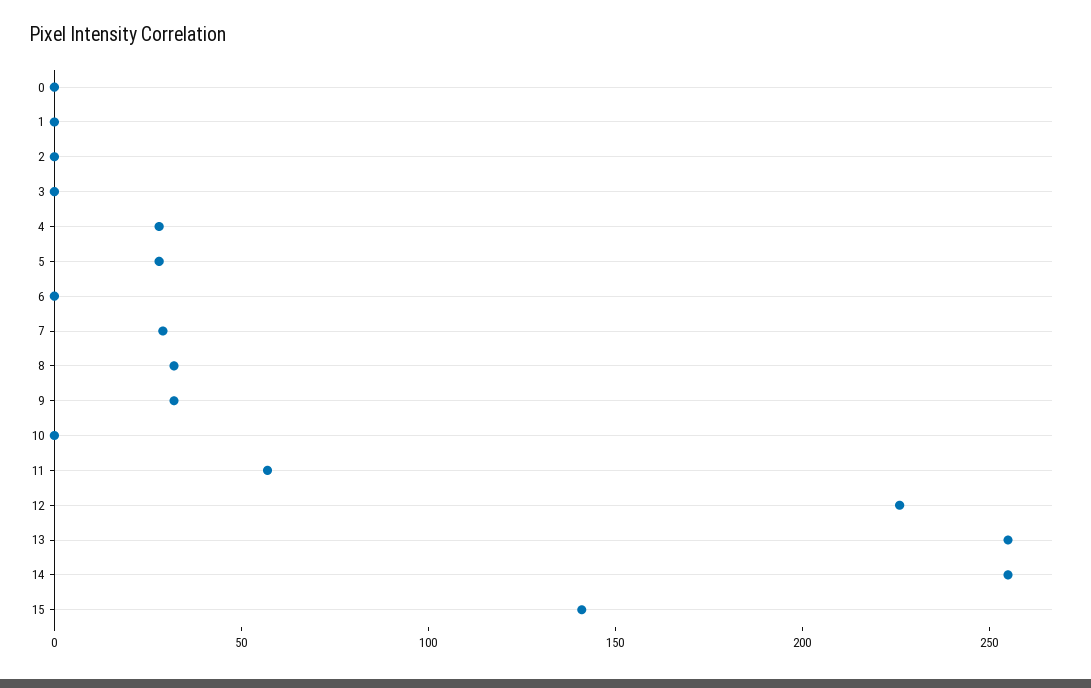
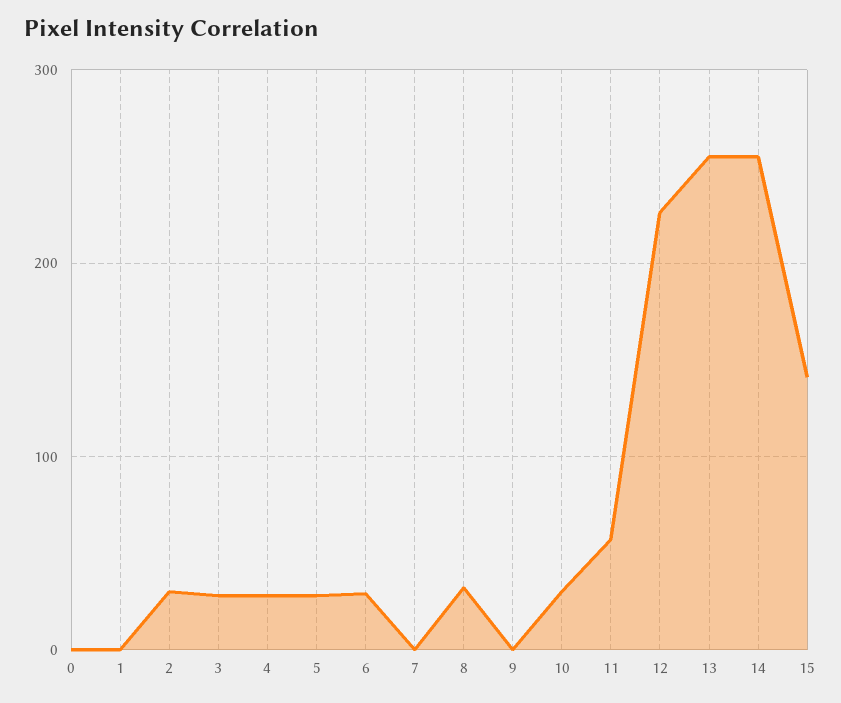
  {
    "0": 0,
    "1": 0,
-   "2": 0,
+   "2": 30,
-   "3": 0,
+   "3": 30,
    "4": 30,
    "5": 30,
-   "6": 0,
+   "6": 30,
-   "7": 30,
+   "7": 0,
    "8": 30,
-   "9": 30,
+   "9": 0,
-   "10": 0,
+   "10": 30,
    "11": 60,
    "12": 230,
    "13": 260,
    "14": 260,
    "15": 140
  }

